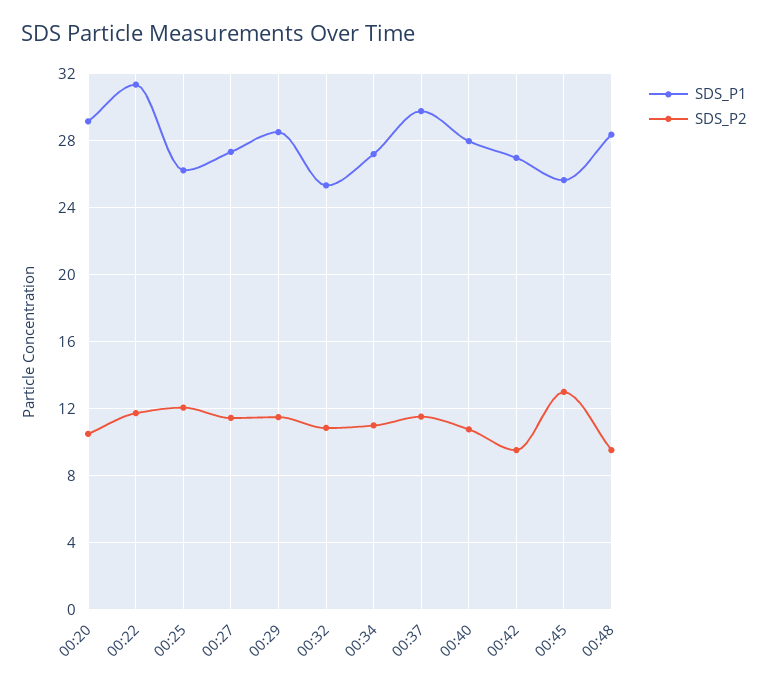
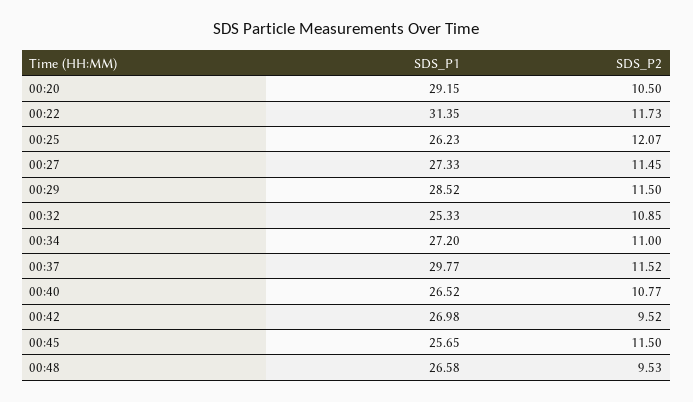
  {
    "SDS_P1": {
      "00:20": 29.15,
      "00:22": 31.35,
      "00:25": 26.23,
      "00:27": 27.33,
      "00:29": 28.52,
      "00:32": 25.33,
      "00:34": 27.2,
      "00:37": 29.77,
-     "00:40": 28,
+     "00:40": 26.52,
      "00:42": 26.98,
      "00:45": 25.65,
-     "00:48": 28.5
+     "00:48": 26.58
    },
    "SDS_P2": {
      "00:20": 10.5,
      "00:22": 11.73,
      "00:25": 12.07,
      "00:27": 11.45,
      "00:29": 11.5,
      "00:32": 10.85,
      "00:34": 11,
      "00:37": 11.52,
      "00:40": 10.77,
      "00:42": 9.52,
-     "00:45": 13,
+     "00:45": 11.5,
      "00:48": 9.53
    }
  }

